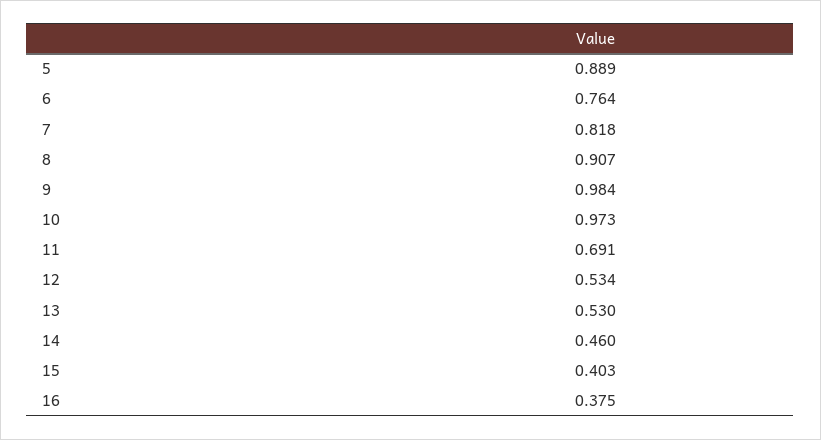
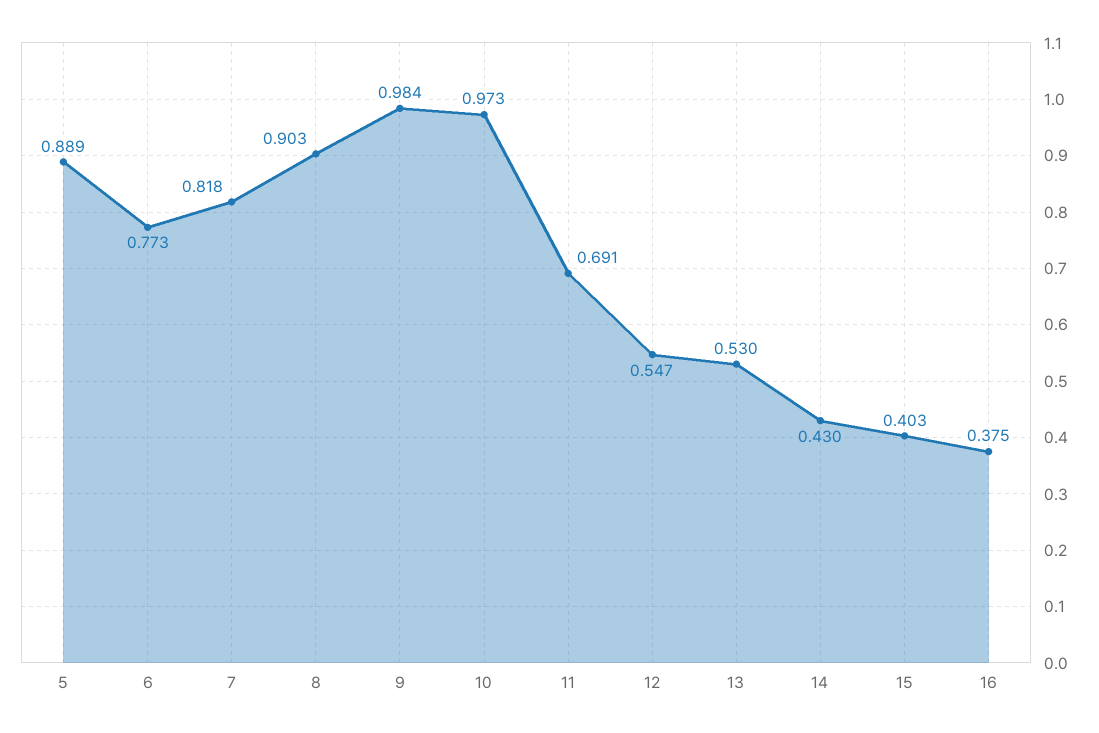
  {
    "5": 0.889,
-   "6": 0.764,
+   "6": 0.773,
    "7": 0.818,
-   "8": 0.907,
+   "8": 0.903,
    "9": 0.984,
    "10": 0.973,
    "11": 0.691,
-   "12": 0.534,
+   "12": 0.547,
    "13": 0.53,
-   "14": 0.46,
+   "14": 0.43,
    "15": 0.403,
    "16": 0.375
  }

